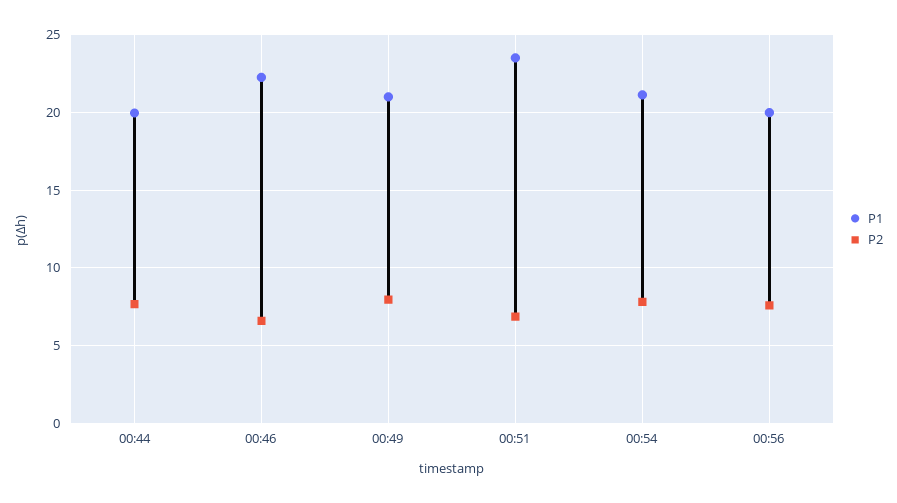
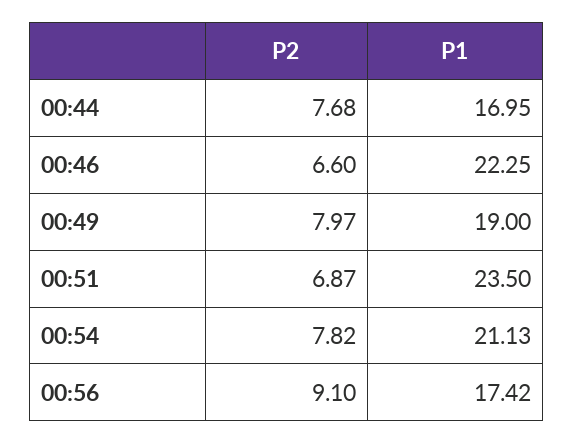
  {
    "P1": {
-     "00:44": 20,
+     "00:44": 16.95,
      "00:46": 22.25,
-     "00:49": 21,
+     "00:49": 19,
      "00:51": 23.5,
      "00:54": 21.13,
-     "00:56": 20
+     "00:56": 17.42
    },
    "P2": {
      "00:44": 7.68,
      "00:46": 6.6,
      "00:49": 7.97,
      "00:51": 6.87,
      "00:54": 7.82,
-     "00:56": 7.5
+     "00:56": 9.1
    }
  }

